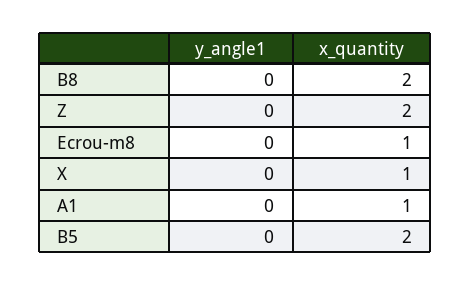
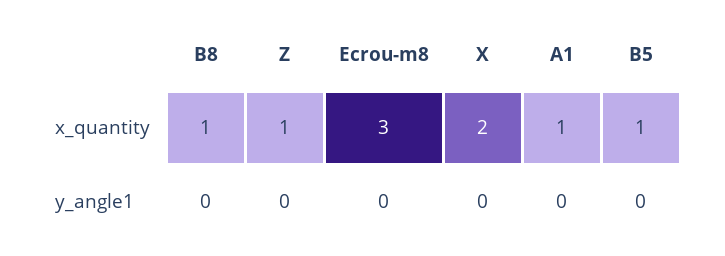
  {
    "y_angle1": {
      "B8": 0,
      "Z": 0,
      "Ecrou-m8": 0,
      "X": 0,
      "A1": 0,
      "B5": 0
    },
    "x_quantity": {
-     "B8": 2,
+     "B8": 1,
-     "Z": 2,
+     "Z": 1,
-     "Ecrou-m8": 1,
+     "Ecrou-m8": 3,
-     "X": 1,
+     "X": 2,
      "A1": 1,
-     "B5": 2
+     "B5": 1
    }
  }

